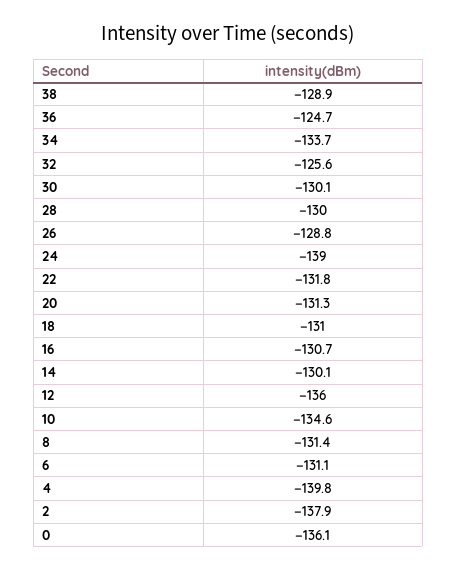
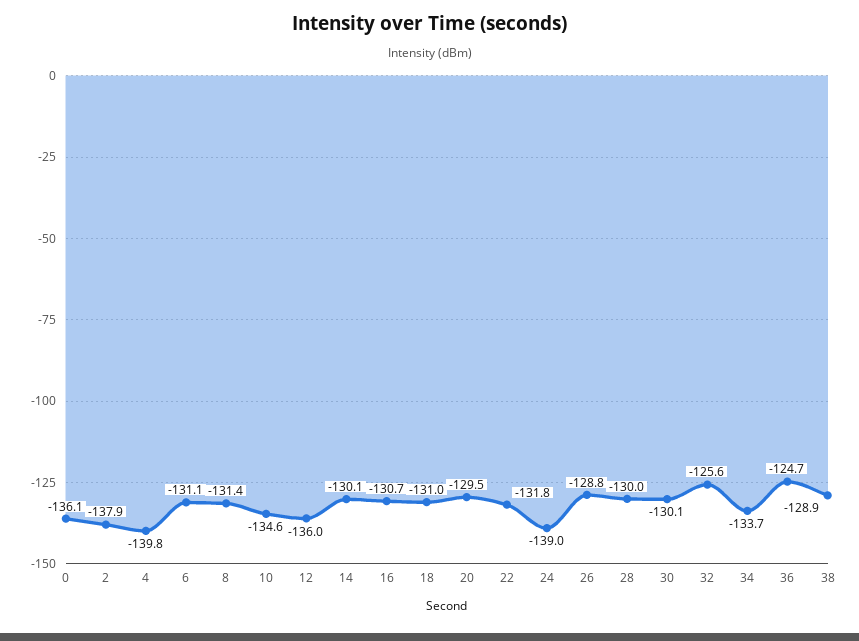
  {
    "38": -128.9,
    "36": -124.7,
    "34": -133.7,
    "32": -125.6,
    "30": -130.1,
    "28": -130,
    "26": -128.8,
    "24": -139,
    "22": -131.8,
-   "20": -131.3,
+   "20": -129.5,
    "18": -131,
    "16": -130.7,
    "14": -130.1,
    "12": -136,
    "10": -134.6,
    "8": -131.4,
    "6": -131.1,
    "4": -139.8,
    "2": -137.9,
    "0": -136.1
  }

